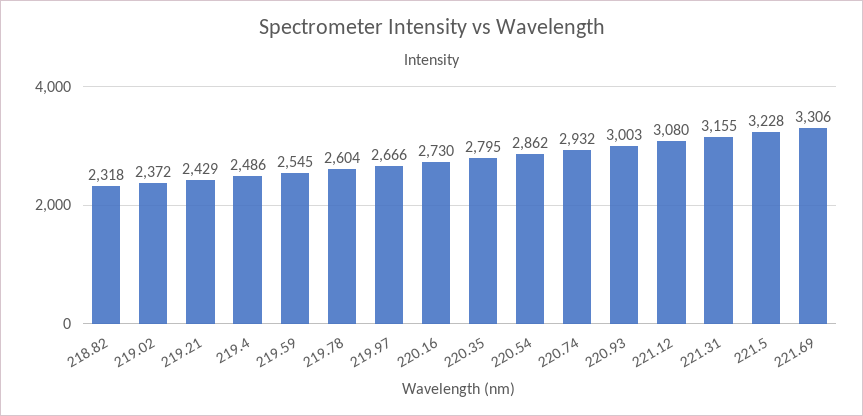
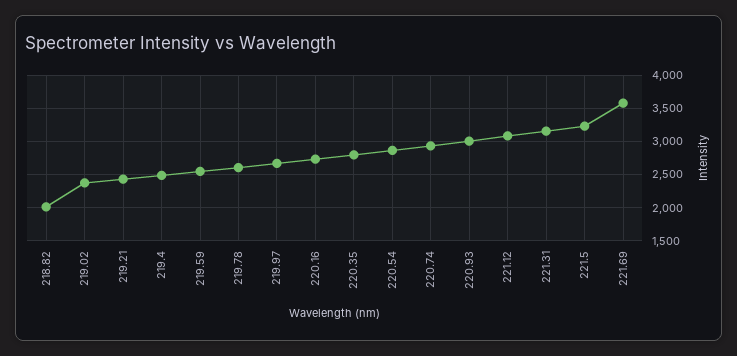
  {
-   "218.82": 2318,
+   "218.82": 2000,
    "219.02": 2372,
    "219.21": 2429,
    "219.4": 2486,
    "219.59": 2545,
    "219.78": 2604,
    "219.97": 2666,
    "220.16": 2730,
    "220.35": 2795,
    "220.54": 2862,
    "220.74": 2932,
    "220.93": 3003,
    "221.12": 3080,
    "221.31": 3155,
    "221.5": 3228,
-   "221.69": 3306
+   "221.69": 3600
  }

